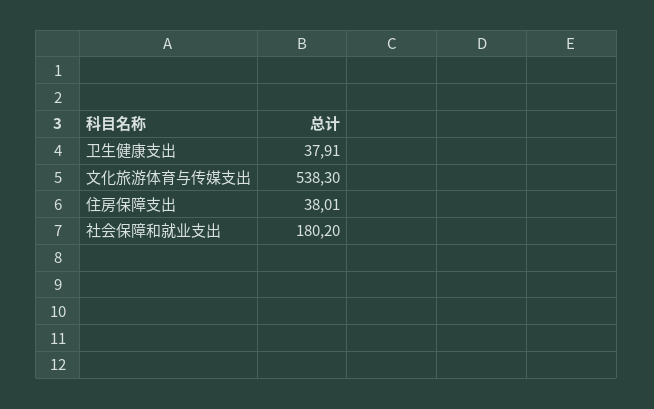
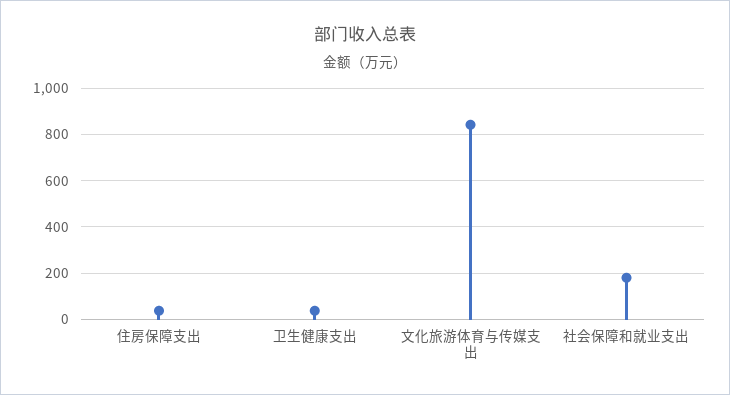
  {
    "卫生健康支出": 37.91,
-   "文化旅游体育与传媒支出": 538.3,
+   "文化旅游体育与传媒支出": 850,
    "住房保障支出": 38.01,
    "社会保障和就业支出": 180.2
  }

